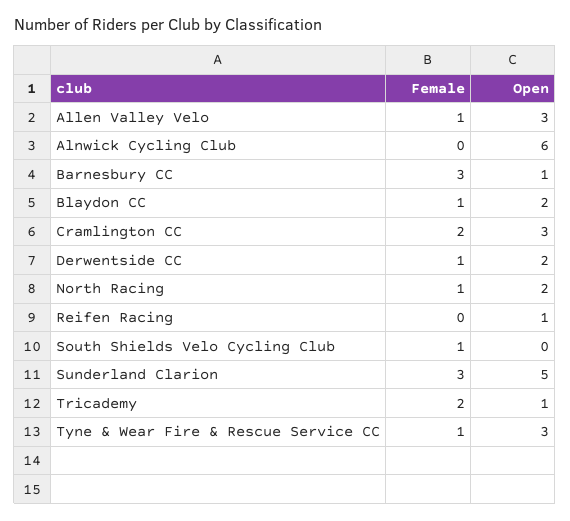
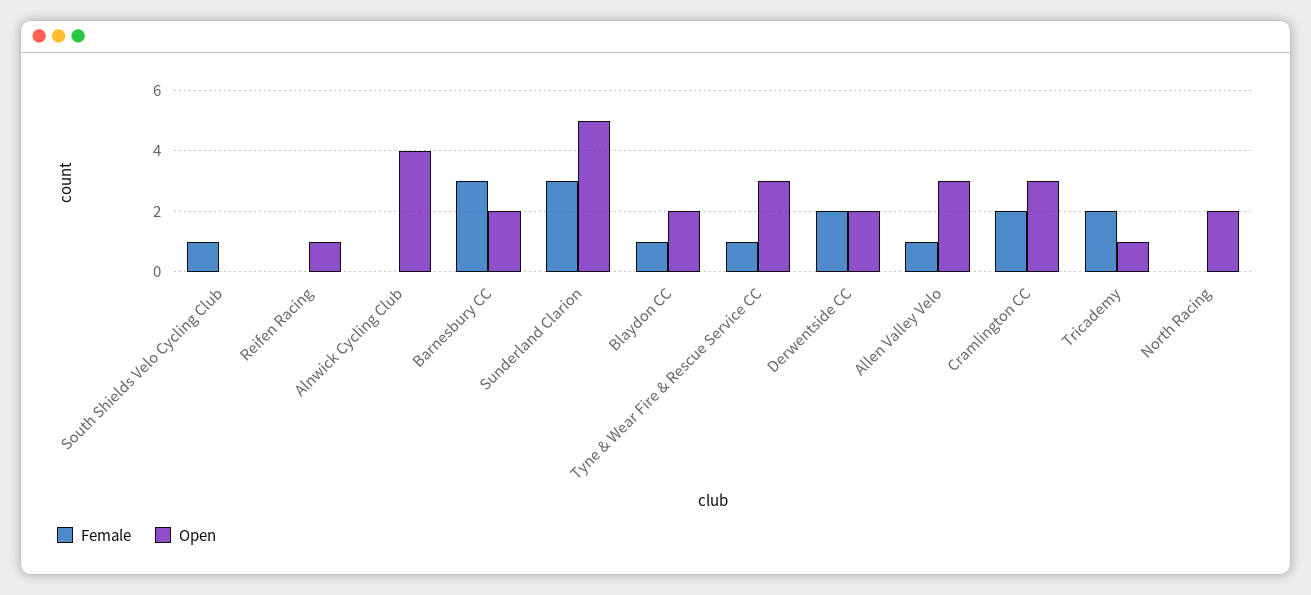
  {
    "Female": {
      "Allen Valley Velo": 1,
      "Alnwick Cycling Club": 0,
      "Barnesbury CC": 3,
      "Blaydon CC": 1,
      "Cramlington CC": 2,
-     "Derwentside CC": 1,
+     "Derwentside CC": 2,
-     "North Racing": 1,
+     "North Racing": 0,
      "Reifen Racing": 0,
      "South Shields Velo Cycling Club": 1,
      "Sunderland Clarion": 3,
      "Tricademy": 2,
      "Tyne & Wear Fire & Rescue Service CC": 1
    },
    "Open": {
      "Allen Valley Velo": 3,
-     "Alnwick Cycling Club": 6,
+     "Alnwick Cycling Club": 4,
-     "Barnesbury CC": 1,
+     "Barnesbury CC": 2,
      "Blaydon CC": 2,
      "Cramlington CC": 3,
      "Derwentside CC": 2,
      "North Racing": 2,
      "Reifen Racing": 1,
      "South Shields Velo Cycling Club": 0,
      "Sunderland Clarion": 5,
      "Tricademy": 1,
      "Tyne & Wear Fire & Rescue Service CC": 3
    }
  }

